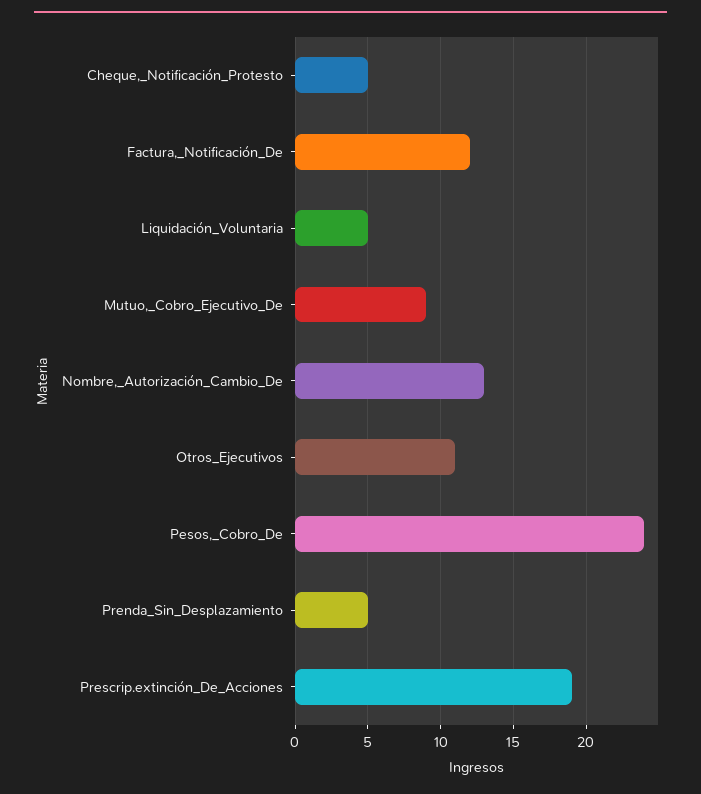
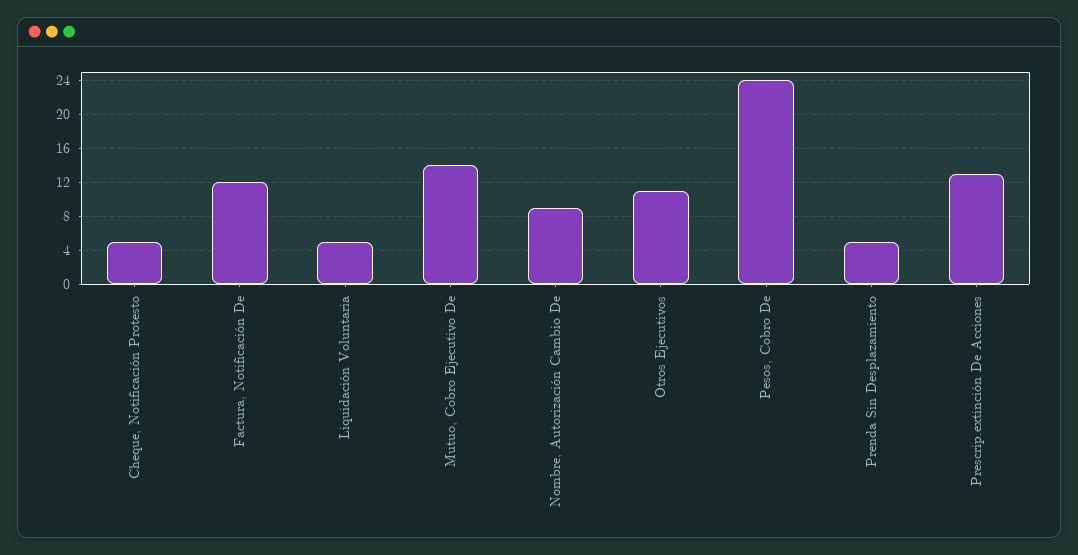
  {
    "Cheque,_Notificación_Protesto": 5,
    "Factura,_Notificación_De": 12,
    "Liquidación_Voluntaria": 5,
-   "Mutuo,_Cobro_Ejecutivo_De": 9,
+   "Mutuo,_Cobro_Ejecutivo_De": 14,
-   "Nombre,_Autorización_Cambio_De": 13,
+   "Nombre,_Autorización_Cambio_De": 9,
    "Otros_Ejecutivos": 11,
    "Pesos,_Cobro_De": 24,
    "Prenda_Sin_Desplazamiento": 5,
-   "Prescrip.extinción_De_Acciones": 19
+   "Prescrip.extinción_De_Acciones": 13
  }

